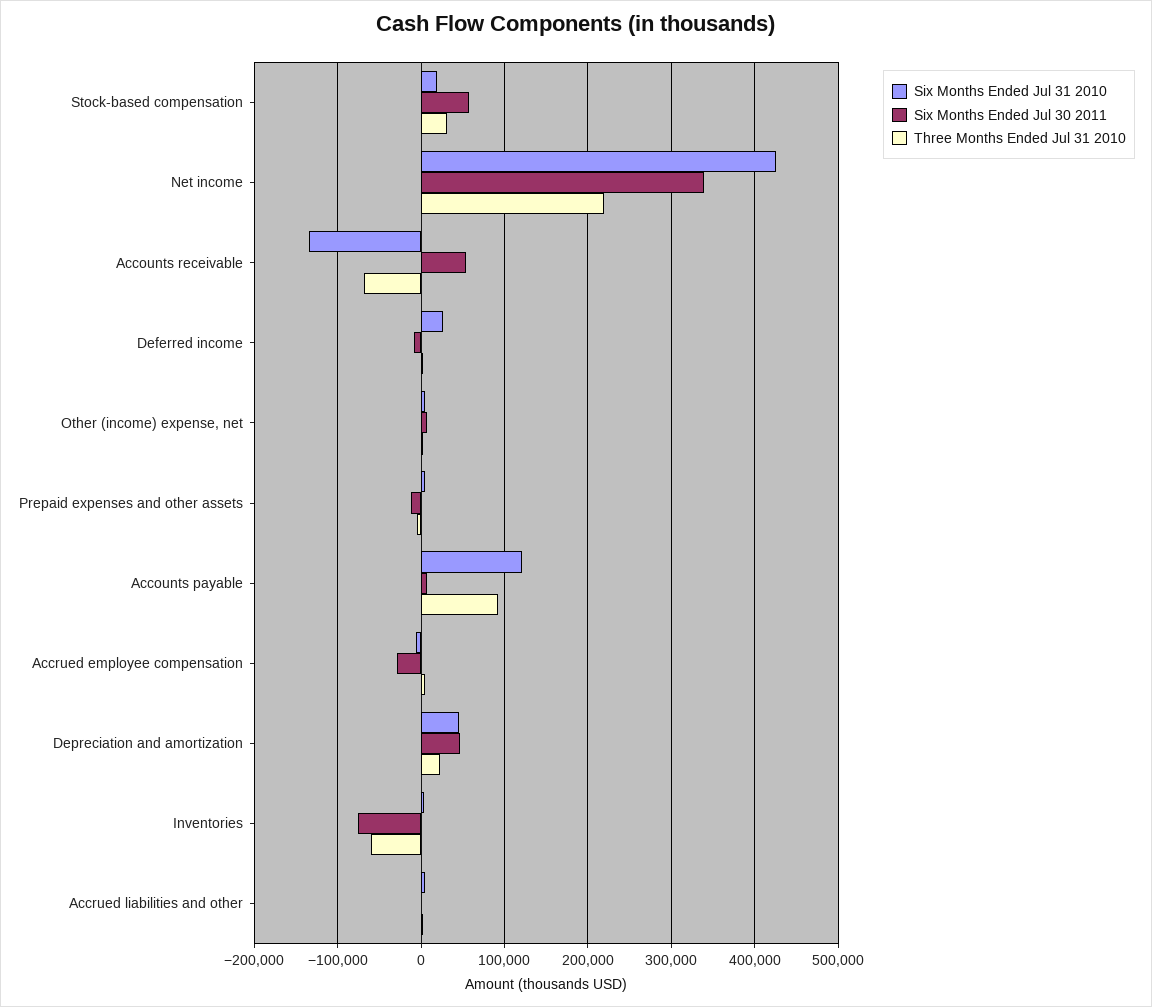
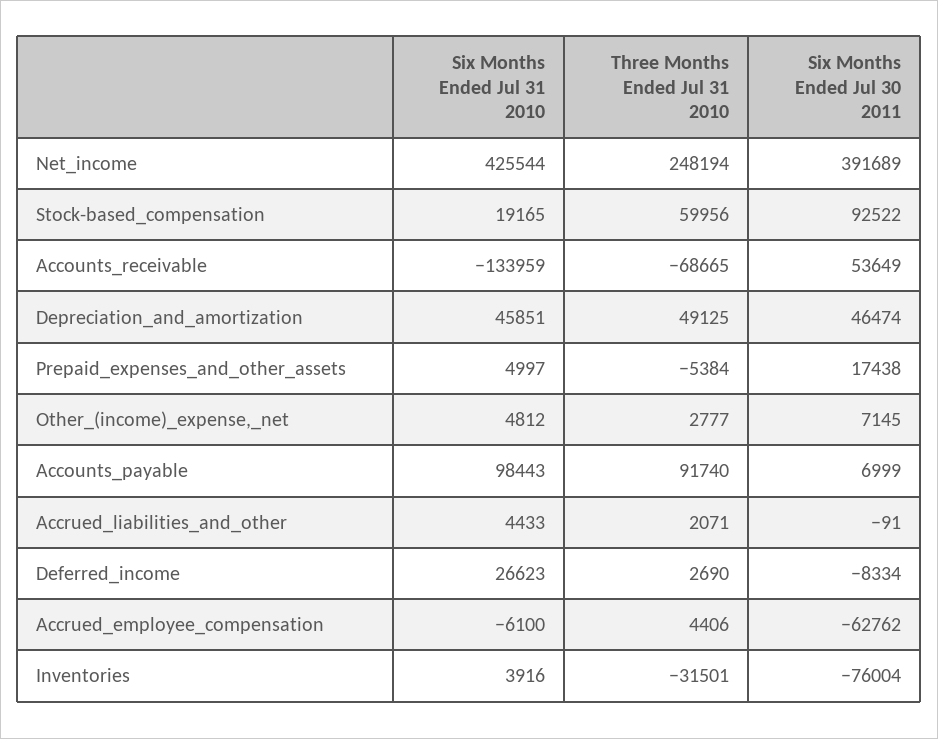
  {
    "Six Months Ended Jul 31 2010": {
      "Stock-based compensation": 19165,
      "Net income": 425544,
      "Accounts receivable": -133959,
      "Deferred income": 26623,
      "Other (income) expense, net": 4812,
      "Prepaid expenses and other assets": 4997,
-     "Accounts payable": 120000,
+     "Accounts payable": 98443,
      "Accrued employee compensation": -6100,
      "Depreciation and amortization": 45851,
      "Inventories": 3916,
      "Accrued liabilities and other": 4433
    },
    "Six Months Ended Jul 30 2011": {
-     "Stock-based compensation": 60000,
+     "Stock-based compensation": 92522,
-     "Net income": 340000,
+     "Net income": 391689,
      "Accounts receivable": 53649,
      "Deferred income": -8334,
      "Other (income) expense, net": 7145,
-     "Prepaid expenses and other assets": -10000,
+     "Prepaid expenses and other assets": 17438,
      "Accounts payable": 6999,
-     "Accrued employee compensation": -30000,
+     "Accrued employee compensation": -62762,
      "Depreciation and amortization": 46474,
      "Inventories": -76004,
      "Accrued liabilities and other": -91
    },
    "Three Months Ended Jul 31 2010": {
-     "Stock-based compensation": 30000,
+     "Stock-based compensation": 59956,
-     "Net income": 220000,
+     "Net income": 248194,
      "Accounts receivable": -68665,
      "Deferred income": 2690,
      "Other (income) expense, net": 2777,
      "Prepaid expenses and other assets": -5384,
      "Accounts payable": 91740,
      "Accrued employee compensation": 4406,
-     "Depreciation and amortization": 20000,
+     "Depreciation and amortization": 49125,
-     "Inventories": -60000,
+     "Inventories": -31501,
      "Accrued liabilities and other": 2071
    }
  }

